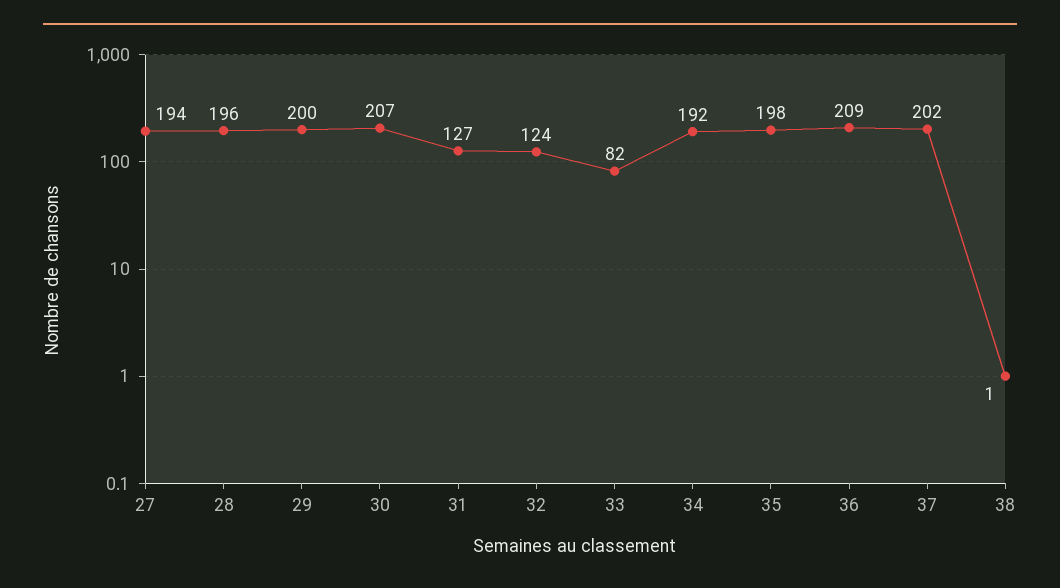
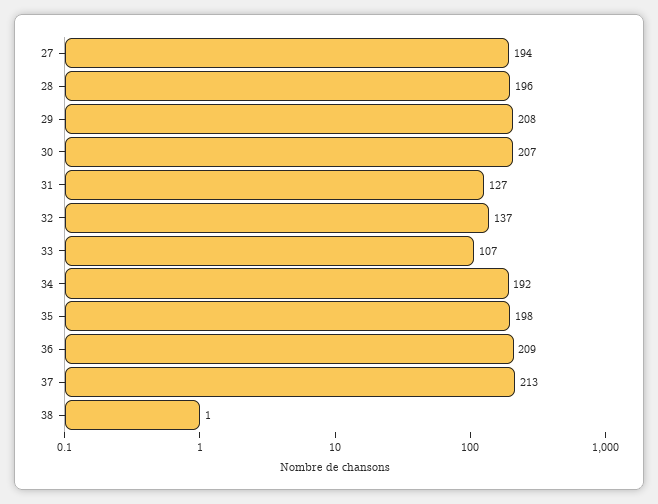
  {
    "27": 194,
    "28": 196,
-   "29": 200,
+   "29": 208,
    "30": 207,
    "31": 127,
-   "32": 124,
+   "32": 137,
-   "33": 82,
+   "33": 107,
    "34": 192,
    "35": 198,
    "36": 209,
-   "37": 202,
+   "37": 213,
    "38": 1
  }

